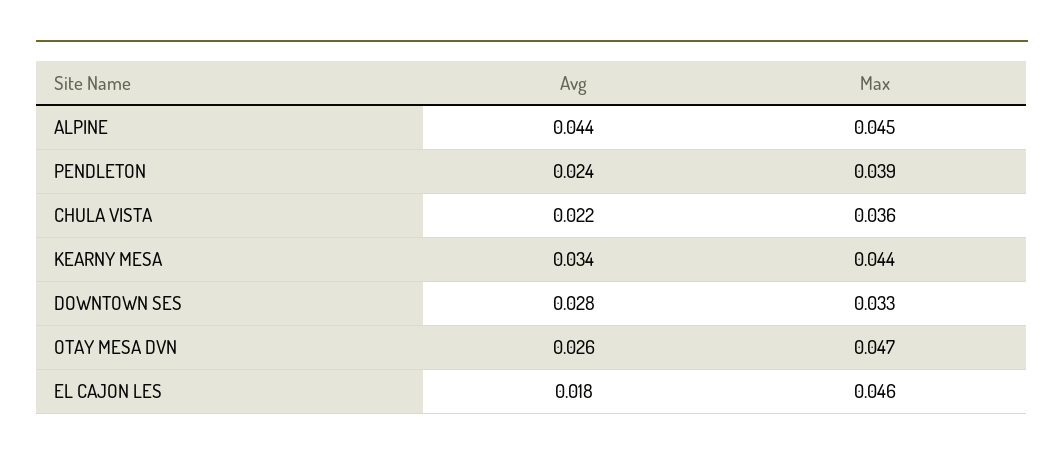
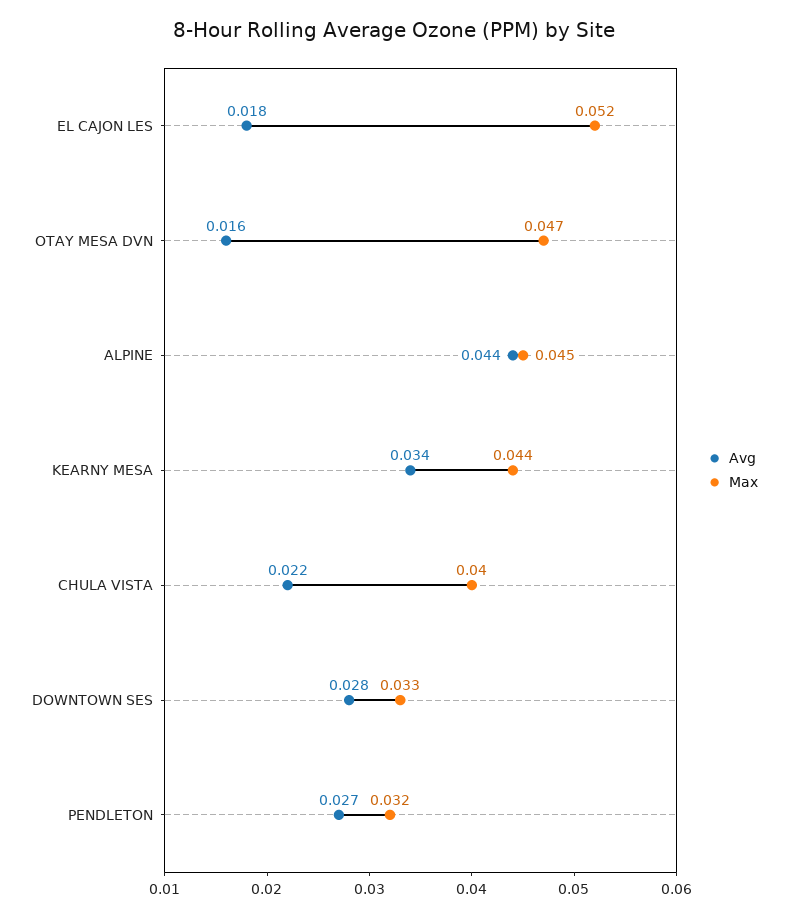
  {
    "Avg": {
      "ALPINE": 0.044,
-     "PENDLETON": 0.024,
+     "PENDLETON": 0.027,
      "CHULA VISTA": 0.022,
      "KEARNY MESA": 0.034,
      "DOWNTOWN SES": 0.028,
-     "OTAY MESA DVN": 0.026,
+     "OTAY MESA DVN": 0.016,
      "EL CAJON LES": 0.018
    },
    "Max": {
      "ALPINE": 0.045,
-     "PENDLETON": 0.039,
+     "PENDLETON": 0.032,
-     "CHULA VISTA": 0.036,
+     "CHULA VISTA": 0.04,
      "KEARNY MESA": 0.044,
      "DOWNTOWN SES": 0.033,
      "OTAY MESA DVN": 0.047,
-     "EL CAJON LES": 0.046
+     "EL CAJON LES": 0.052
    }
  }

